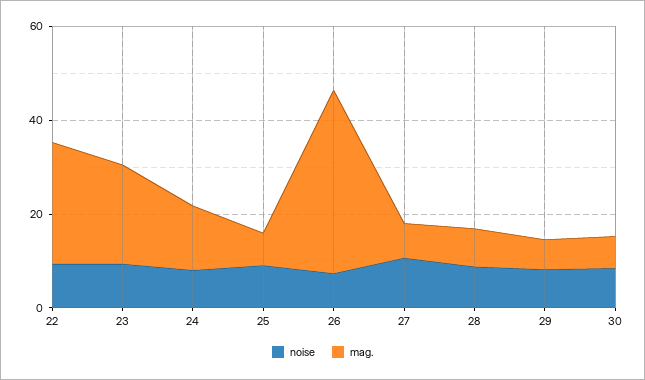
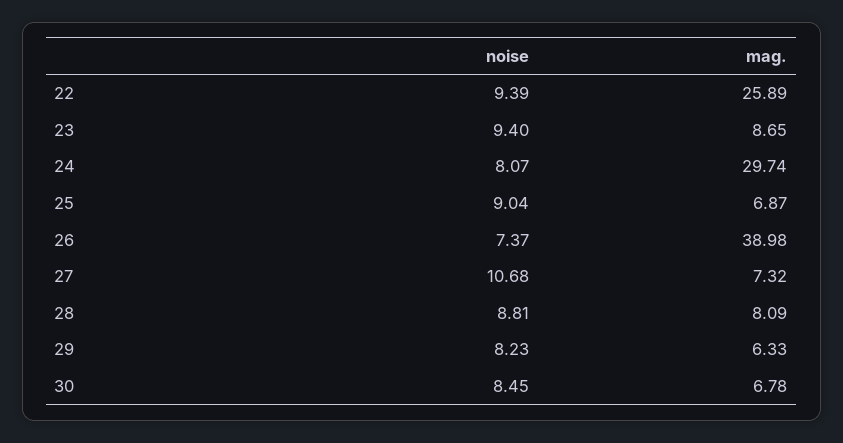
  {
    "noise": {
      "22": 9.39,
      "23": 9.4,
      "24": 8.07,
      "25": 9.04,
      "26": 7.37,
      "27": 10.68,
      "28": 8.81,
      "29": 8.23,
      "30": 8.45
    },
    "mag.": {
      "22": 25.89,
-     "23": 20,
+     "23": 8.65,
-     "24": 15,
+     "24": 29.74,
      "25": 6.87,
      "26": 38.98,
      "27": 7.32,
      "28": 8.09,
      "29": 6.33,
      "30": 6.78
    }
  }

